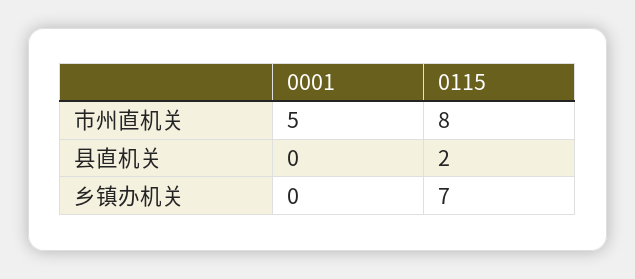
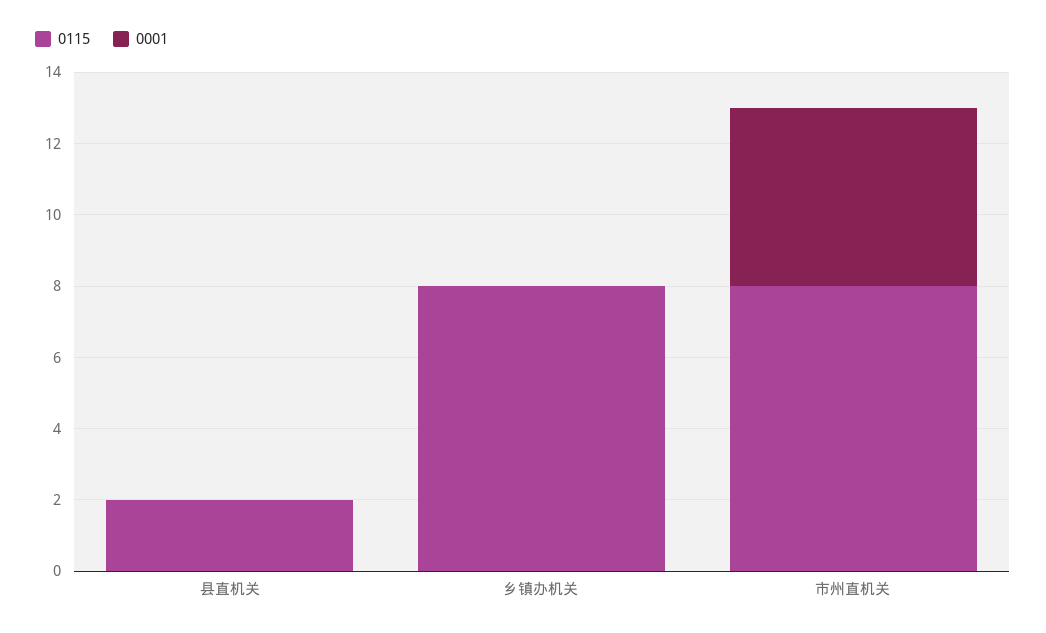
  {
    "0001": {
      "市州直机关": 5,
      "县直机关": 0,
      "乡镇办机关": 0
    },
    "0115": {
      "市州直机关": 8,
      "县直机关": 2,
-     "乡镇办机关": 7
+     "乡镇办机关": 8
    }
  }

